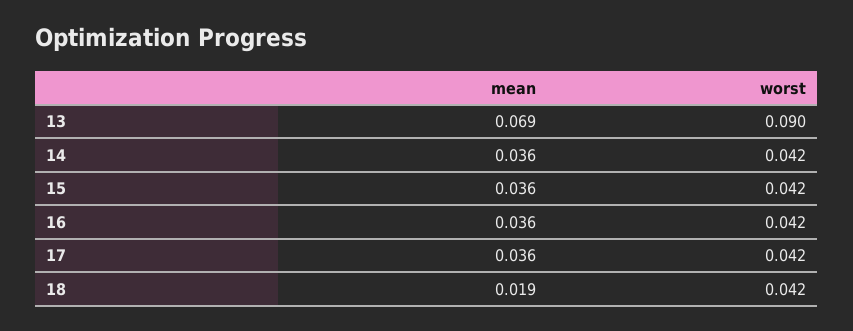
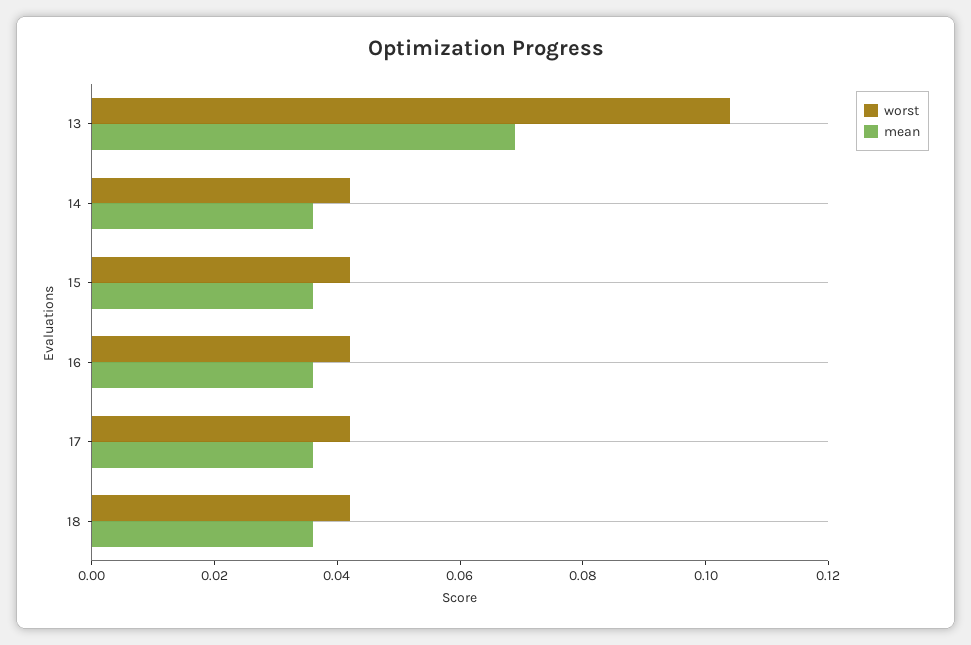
  {
    "mean": {
      "13": 0.069,
      "14": 0.036,
      "15": 0.036,
      "16": 0.036,
      "17": 0.036,
-     "18": 0.019
+     "18": 0.035
    },
    "worst": {
-     "13": 0.09,
+     "13": 0.105,
      "14": 0.042,
      "15": 0.042,
      "16": 0.042,
      "17": 0.042,
      "18": 0.042
    }
  }

